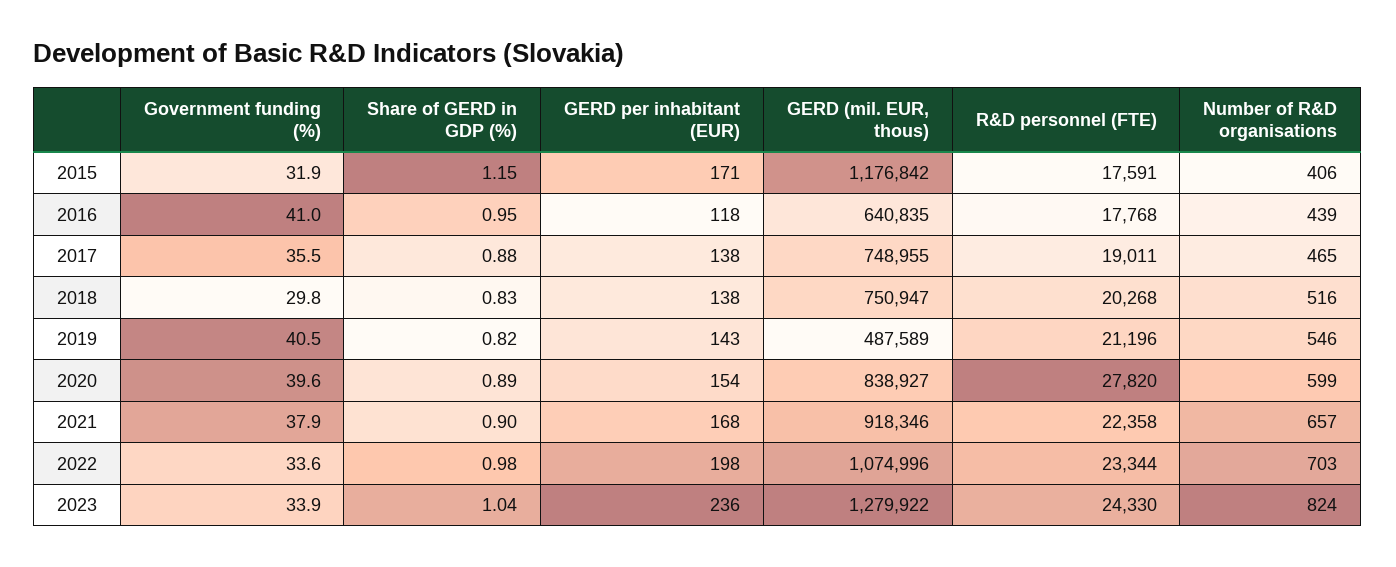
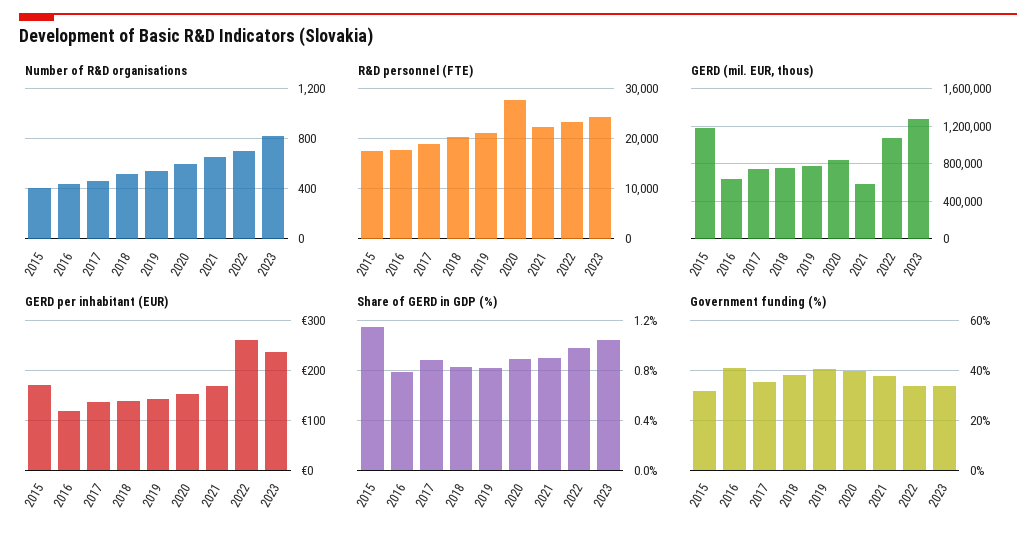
  {
    "Government funding (%)": {
      "2015": 31.9,
      "2016": 41,
      "2017": 35.5,
-     "2018": 29.8,
+     "2018": 37.5,
      "2019": 40.5,
      "2020": 39.6,
      "2021": 37.9,
      "2022": 33.6,
      "2023": 33.9
    },
    "Share of GERD in GDP (%)": {
      "2015": 1.15,
-     "2016": 0.95,
+     "2016": 0.8,
      "2017": 0.88,
      "2018": 0.83,
      "2019": 0.82,
      "2020": 0.89,
      "2021": 0.9,
      "2022": 0.98,
      "2023": 1.04
    },
    "GERD per inhabitant (EUR)": {
      "2015": 171,
      "2016": 118,
      "2017": 138,
      "2018": 138,
      "2019": 143,
      "2020": 154,
      "2021": 168,
-     "2022": 198,
+     "2022": 260,
      "2023": 236
    },
    "GERD (mil. EUR, thous)": {
      "2015": 1176842,
      "2016": 640835,
      "2017": 748955,
      "2018": 750947,
-     "2019": 487589,
+     "2019": 800000,
      "2020": 838927,
-     "2021": 918346,
+     "2021": 600000,
      "2022": 1074996,
      "2023": 1279922
    },
    "R&D personnel (FTE)": {
      "2015": 17591,
      "2016": 17768,
      "2017": 19011,
      "2018": 20268,
      "2019": 21196,
      "2020": 27820,
      "2021": 22358,
      "2022": 23344,
      "2023": 24330
    },
    "Number of R&D organisations": {
      "2015": 406,
      "2016": 439,
      "2017": 465,
      "2018": 516,
      "2019": 546,
      "2020": 599,
      "2021": 657,
      "2022": 703,
      "2023": 824
    }
  }

